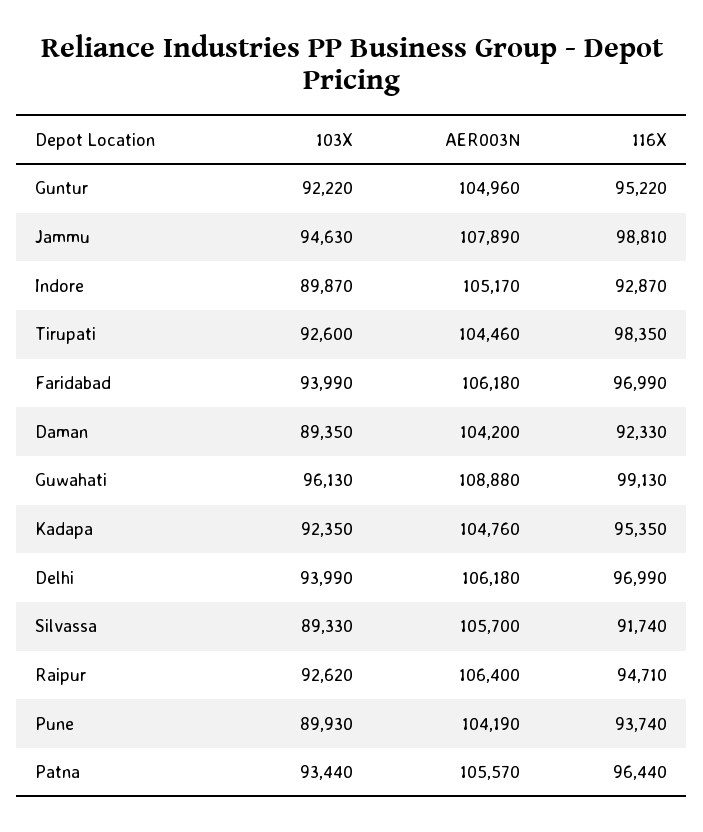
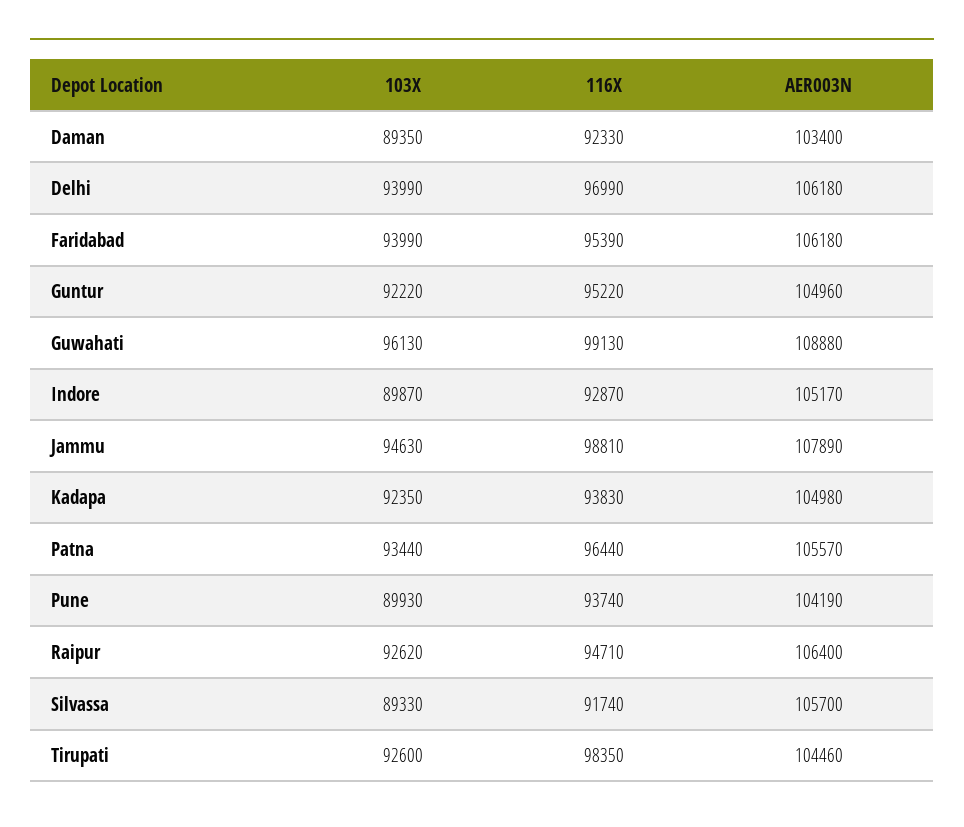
  {
    "103X": {
      "Guntur": 92220,
      "Jammu": 94630,
      "Indore": 89870,
      "Tirupati": 92600,
      "Faridabad": 93990,
      "Daman": 89350,
      "Guwahati": 96130,
      "Kadapa": 92350,
      "Delhi": 93990,
      "Silvassa": 89330,
      "Raipur": 92620,
      "Pune": 89930,
      "Patna": 93440
    },
    "AER003N": {
      "Guntur": 104960,
      "Jammu": 107890,
      "Indore": 105170,
      "Tirupati": 104460,
      "Faridabad": 106180,
-     "Daman": 104200,
+     "Daman": 103400,
      "Guwahati": 108880,
-     "Kadapa": 104760,
+     "Kadapa": 104980,
      "Delhi": 106180,
      "Silvassa": 105700,
      "Raipur": 106400,
      "Pune": 104190,
      "Patna": 105570
    },
    "116X": {
      "Guntur": 95220,
      "Jammu": 98810,
      "Indore": 92870,
      "Tirupati": 98350,
-     "Faridabad": 96990,
+     "Faridabad": 95390,
      "Daman": 92330,
      "Guwahati": 99130,
-     "Kadapa": 95350,
+     "Kadapa": 93830,
      "Delhi": 96990,
      "Silvassa": 91740,
      "Raipur": 94710,
      "Pune": 93740,
      "Patna": 96440
    }
  }

